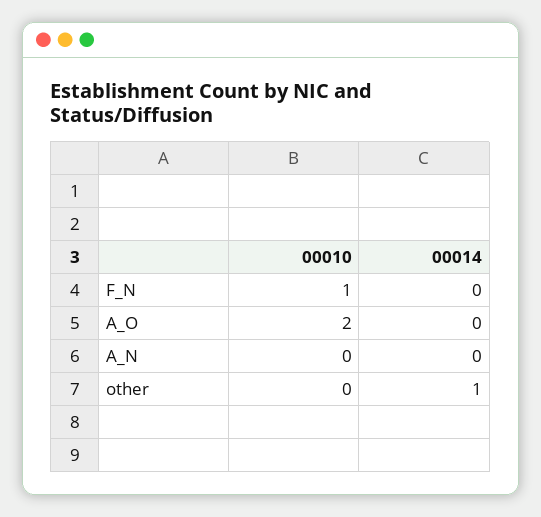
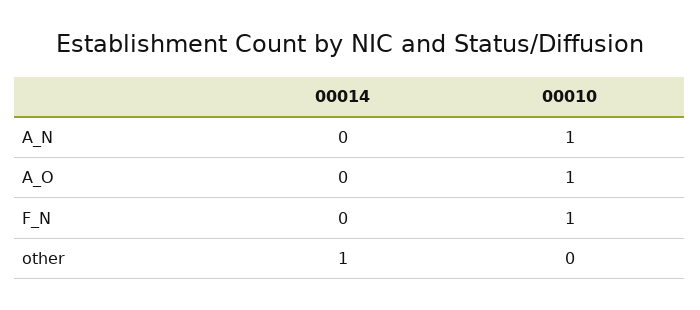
  {
    "00010": {
      "F_N": 1,
-     "A_O": 2,
+     "A_O": 1,
-     "A_N": 0,
+     "A_N": 1,
      "other": 0
    },
    "00014": {
      "F_N": 0,
      "A_O": 0,
      "A_N": 0,
      "other": 1
    }
  }

